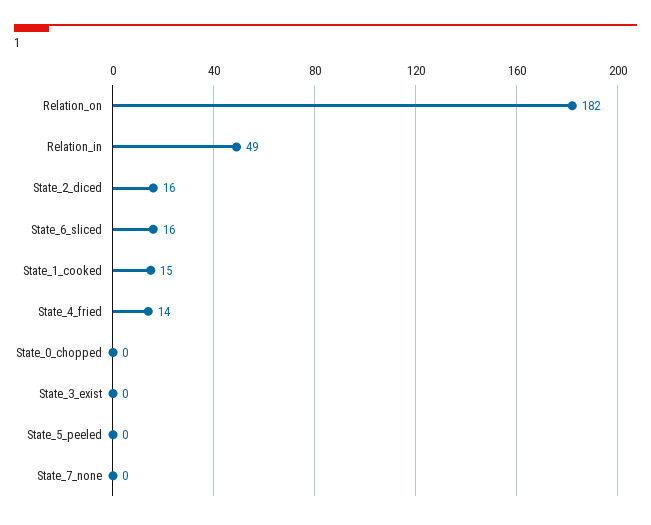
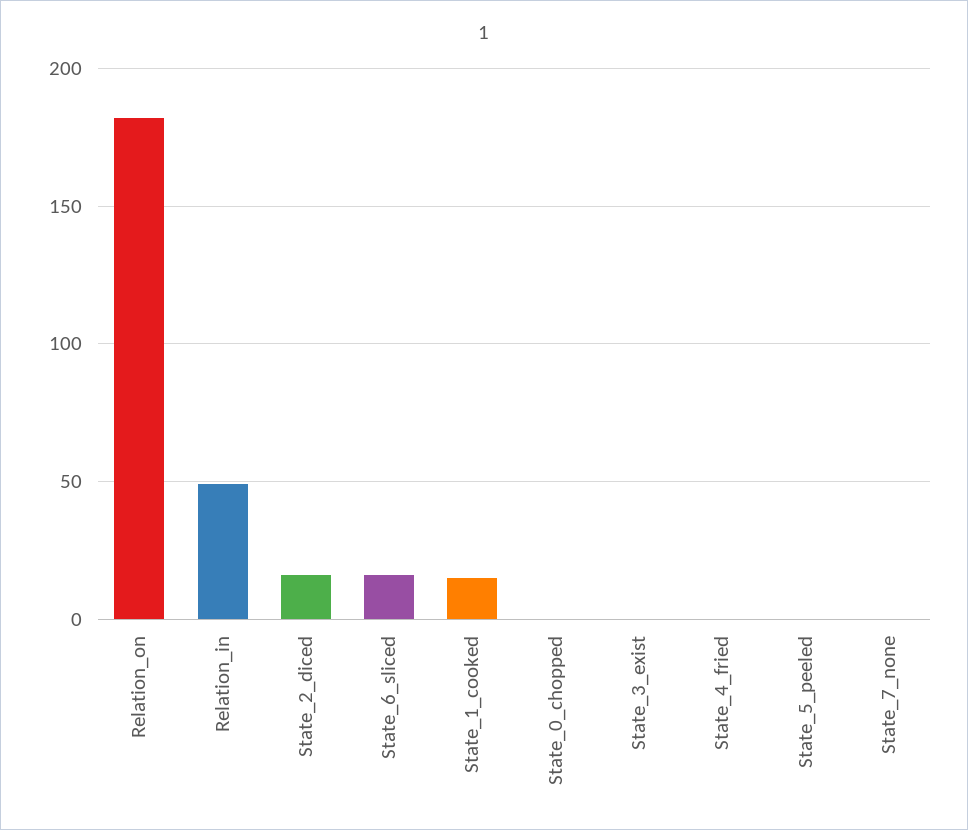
  {
    "Relation_on": 182,
    "Relation_in": 49,
    "State_2_diced": 16,
    "State_6_sliced": 16,
    "State_1_cooked": 15,
-   "State_4_fried": 14,
+   "State_4_fried": 0,
    "State_0_chopped": 0,
    "State_3_exist": 0,
    "State_5_peeled": 0,
    "State_7_none": 0
  }

